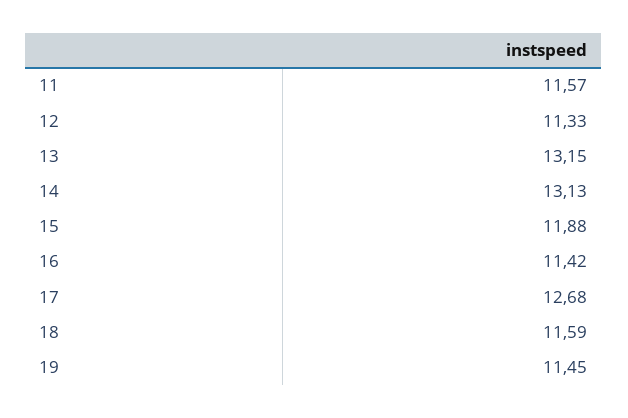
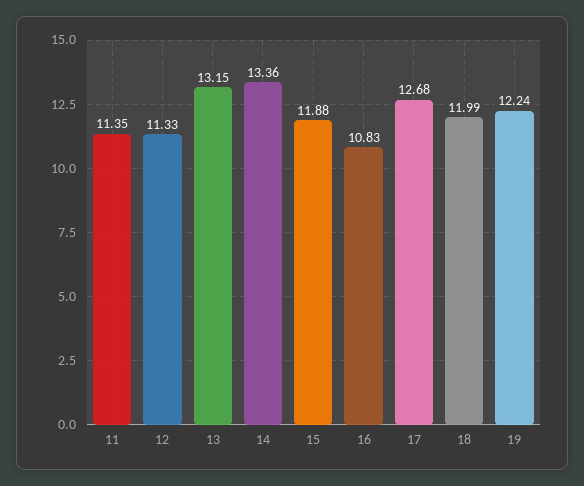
  {
-   "11": 11.57,
+   "11": 11.35,
    "12": 11.33,
    "13": 13.15,
-   "14": 13.13,
+   "14": 13.36,
    "15": 11.88,
-   "16": 11.42,
+   "16": 10.83,
    "17": 12.68,
-   "18": 11.59,
+   "18": 11.99,
-   "19": 11.45
+   "19": 12.24
  }

